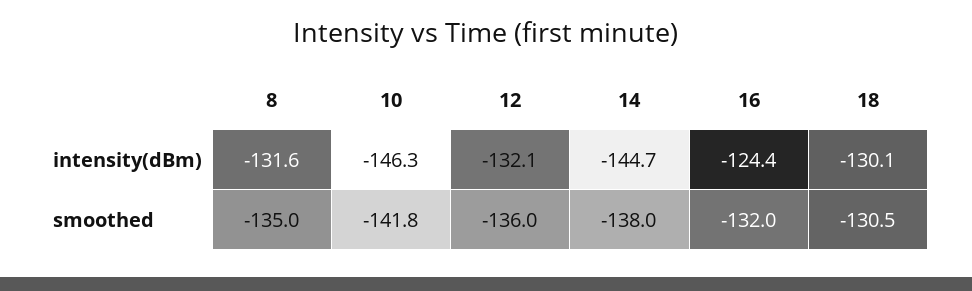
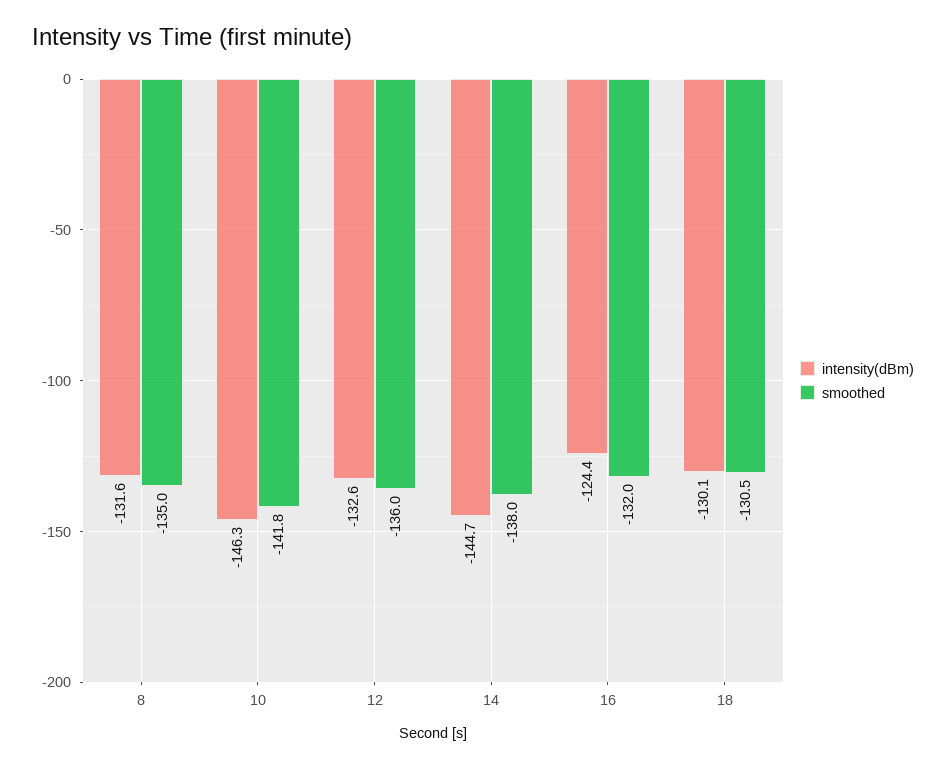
  {
    "intensity(dBm)": {
      "8": -131.6,
      "10": -146.3,
-     "12": -132.1,
+     "12": -132.6,
      "14": -144.7,
      "16": -124.4,
      "18": -130.1
    },
    "smoothed": {
      "8": -135,
      "10": -141.8,
      "12": -136,
      "14": -138,
      "16": -132,
      "18": -130.5
    }
  }

